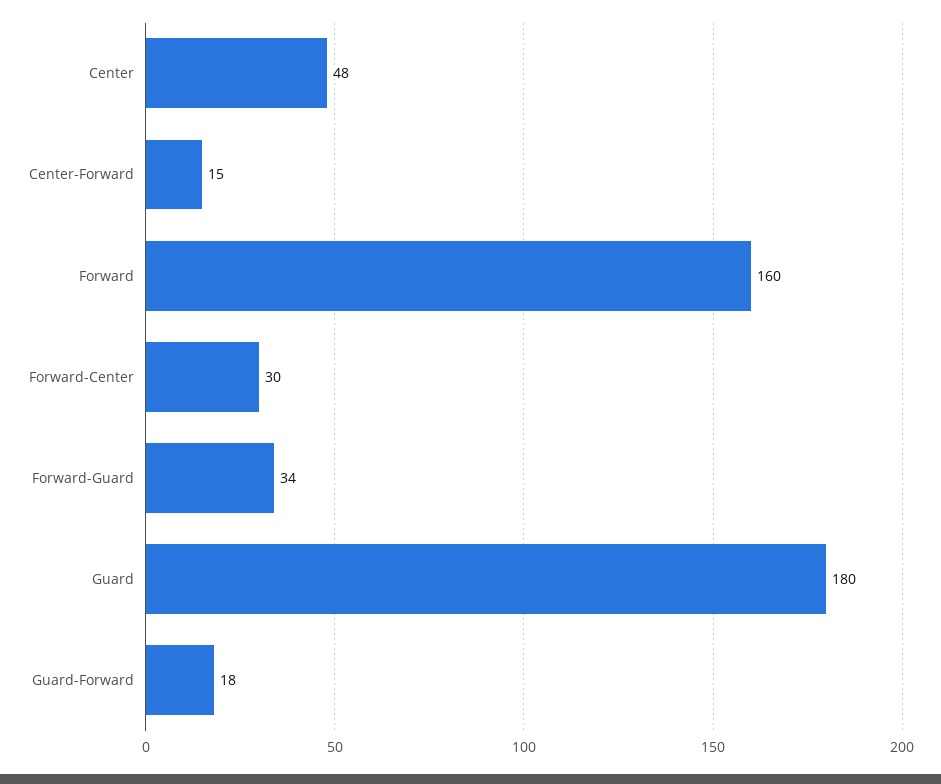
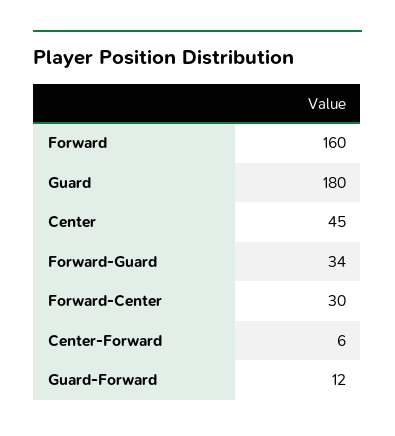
  {
-   "Center": 48,
+   "Center": 45,
-   "Center-Forward": 15,
+   "Center-Forward": 6,
    "Forward": 160,
    "Forward-Center": 30,
    "Forward-Guard": 34,
    "Guard": 180,
-   "Guard-Forward": 18
+   "Guard-Forward": 12
  }

